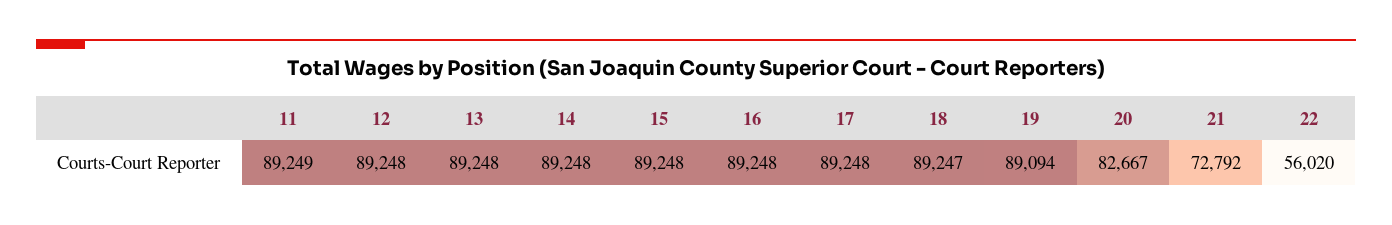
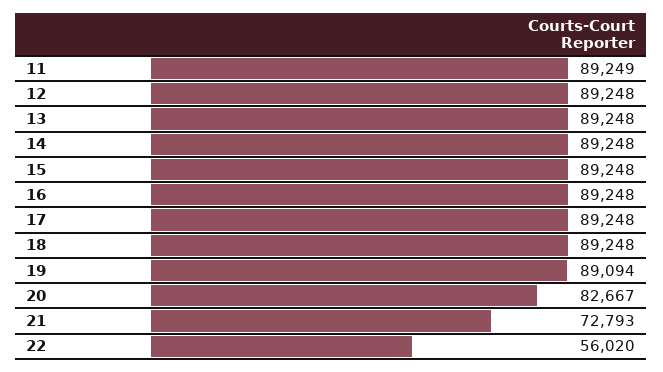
  {
    "11": 89249,
    "12": 89248,
    "13": 89248,
    "14": 89248,
    "15": 89248,
    "16": 89248,
    "17": 89248,
-   "18": 89247,
+   "18": 89248,
    "19": 89094,
    "20": 82667,
-   "21": 72792,
+   "21": 72793,
    "22": 56020
  }

